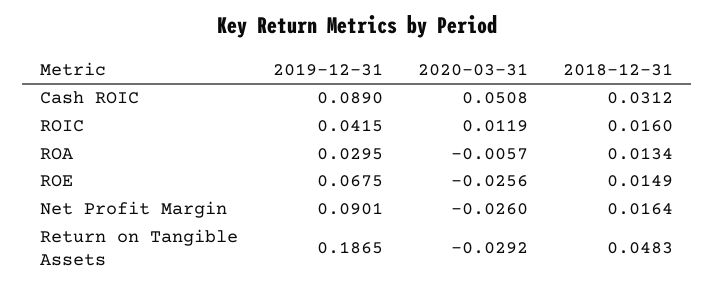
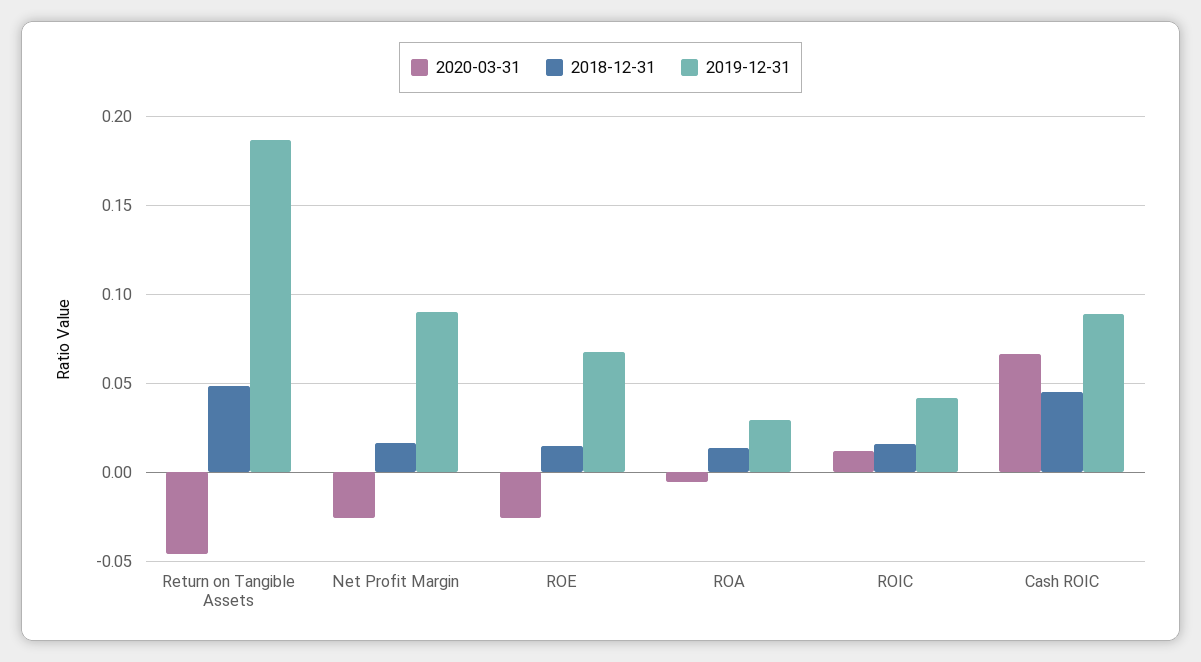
  {
    "2019-12-31": {
      "Cash ROIC": 0.089,
      "ROIC": 0.0415,
      "ROA": 0.0295,
      "ROE": 0.0675,
      "Net Profit Margin": 0.0901,
      "Return on Tangible Assets": 0.1865
    },
    "2020-03-31": {
-     "Cash ROIC": 0.0508,
+     "Cash ROIC": 0.065,
      "ROIC": 0.0119,
      "ROA": -0.0057,
      "ROE": -0.0256,
      "Net Profit Margin": -0.026,
-     "Return on Tangible Assets": -0.0292
+     "Return on Tangible Assets": -0.045
    },
    "2018-12-31": {
-     "Cash ROIC": 0.0312,
+     "Cash ROIC": 0.045,
      "ROIC": 0.016,
      "ROA": 0.0134,
      "ROE": 0.0149,
      "Net Profit Margin": 0.0164,
      "Return on Tangible Assets": 0.0483
    }
  }

